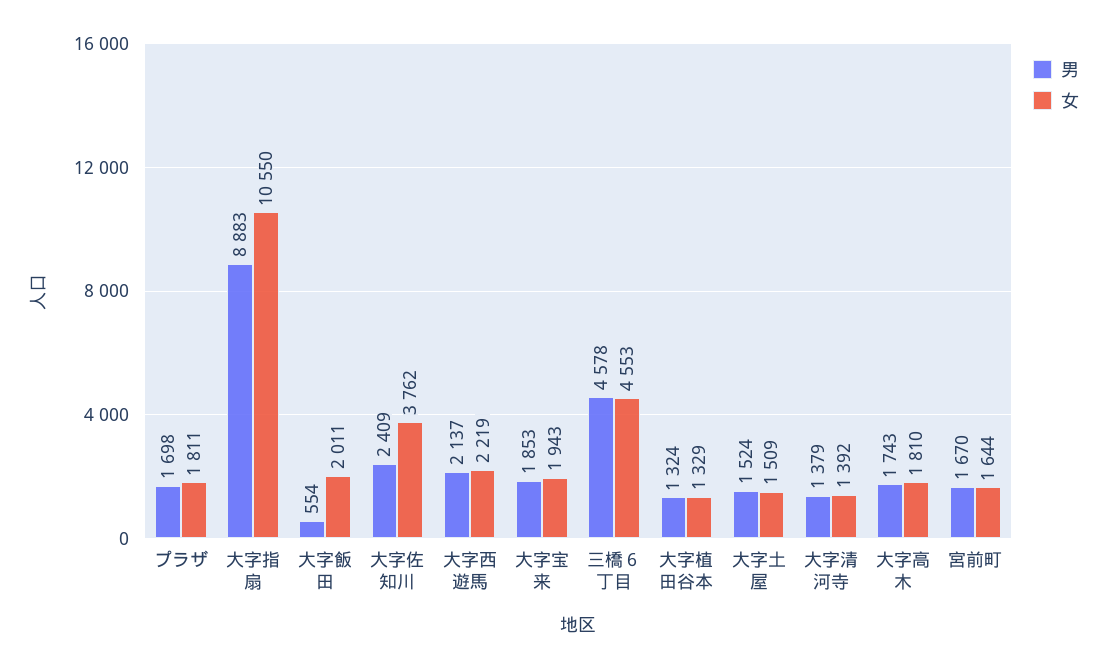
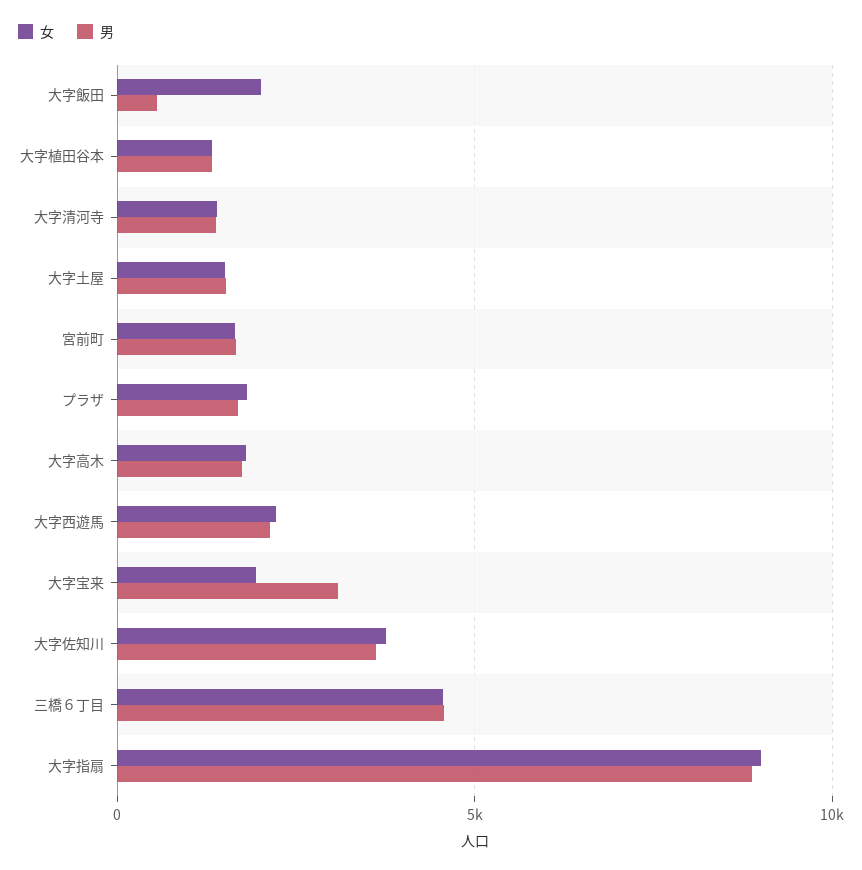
  {
    "男": {
      "プラザ": 1698,
      "大字指扇": 8883,
      "大字飯田": 554,
-     "大字佐知川": 2409,
+     "大字佐知川": 3500,
      "大字西遊馬": 2137,
-     "大字宝来": 1853,
+     "大字宝来": 3000,
      "三橋６丁目": 4578,
      "大字植田谷本": 1324,
      "大字土屋": 1524,
      "大字清河寺": 1379,
      "大字高木": 1743,
      "宮前町": 1670
    },
    "女": {
      "プラザ": 1811,
-     "大字指扇": 10550,
+     "大字指扇": 9000,
      "大字飯田": 2011,
      "大字佐知川": 3762,
      "大字西遊馬": 2219,
      "大字宝来": 1943,
      "三橋６丁目": 4553,
      "大字植田谷本": 1329,
      "大字土屋": 1509,
      "大字清河寺": 1392,
      "大字高木": 1810,
      "宮前町": 1644
    }
  }

